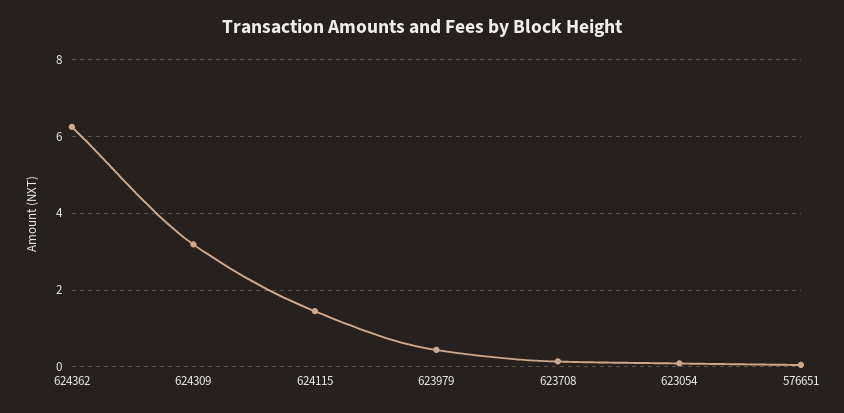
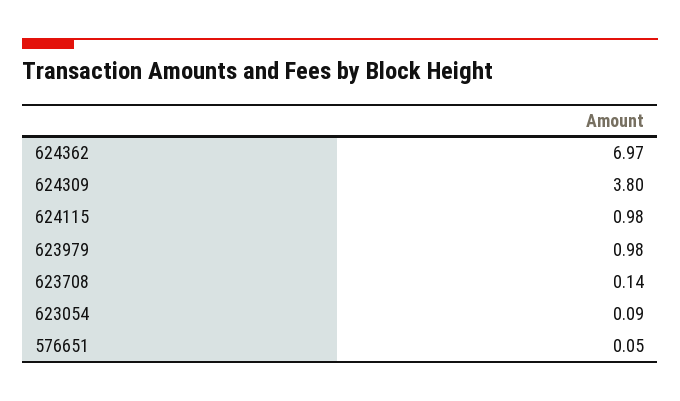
  {
-   "624362": 6.2,
+   "624362": 6.97,
-   "624309": 3.2,
+   "624309": 3.8,
-   "624115": 1.4,
+   "624115": 0.98,
-   "623979": 0.4,
+   "623979": 0.98,
    "623708": 0.14,
    "623054": 0.09,
    "576651": 0.05
  }

